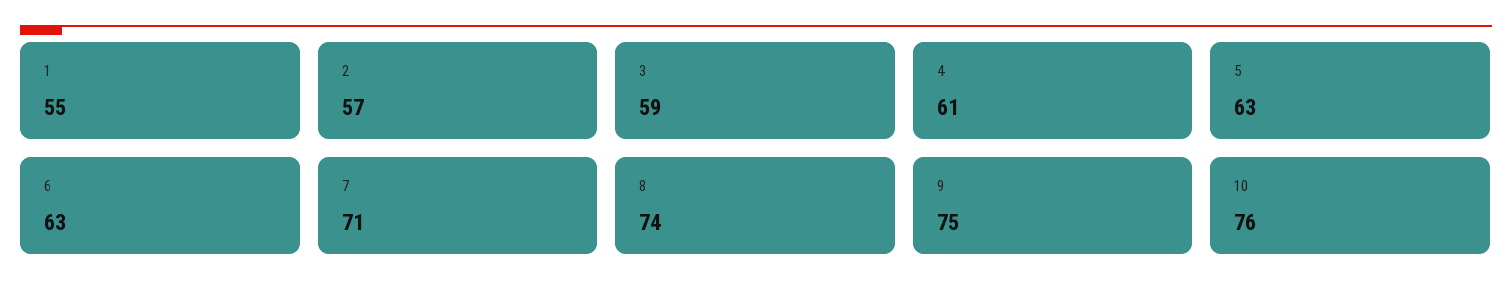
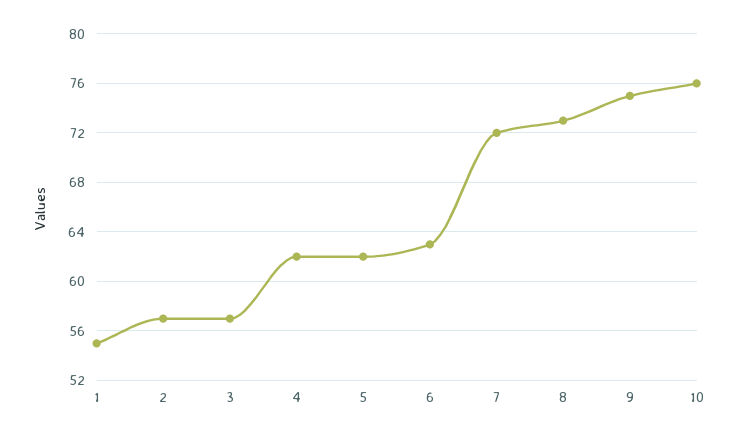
  {
    "1": 55,
    "2": 57,
-   "3": 59,
+   "3": 57,
-   "4": 61,
+   "4": 62,
-   "5": 63,
+   "5": 62,
    "6": 63,
-   "7": 71,
+   "7": 72,
-   "8": 74,
+   "8": 73,
    "9": 75,
    "10": 76
  }

